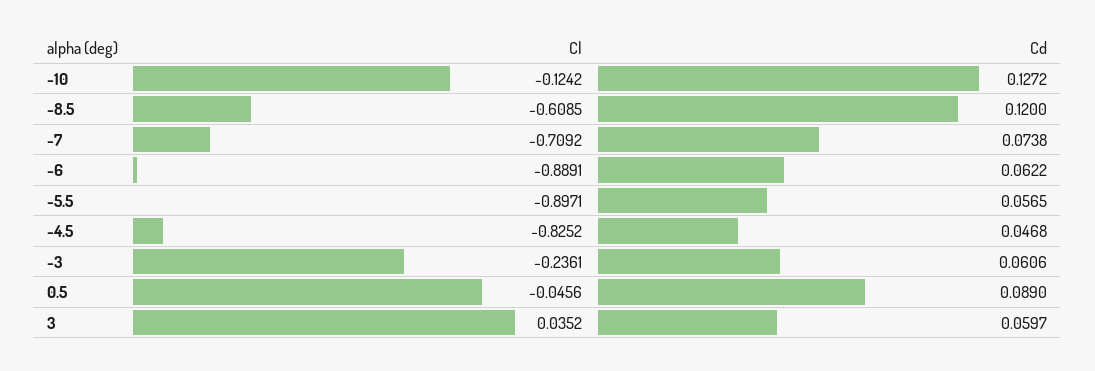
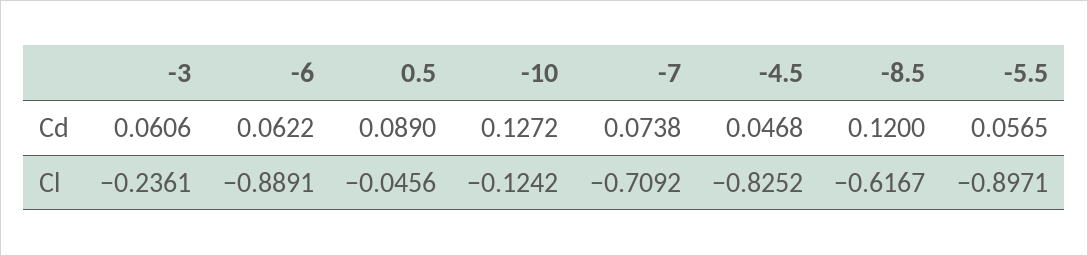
  {
    "Cl": {
      "-10": -0.1242,
-     "-8.5": -0.6085,
+     "-8.5": -0.6167,
      "-7": -0.7092,
      "-6": -0.8891,
      "-5.5": -0.8971,
      "-4.5": -0.8252,
      "-3": -0.2361,
-     "0.5": -0.0456,
+     "0.5": -0.0456
-     "3": 0.0352
    },
    "Cd": {
      "-10": 0.1272,
      "-8.5": 0.12,
      "-7": 0.0738,
      "-6": 0.0622,
      "-5.5": 0.0565,
      "-4.5": 0.0468,
      "-3": 0.0606,
-     "0.5": 0.089,
+     "0.5": 0.089
-     "3": 0.0597
    }
  }

